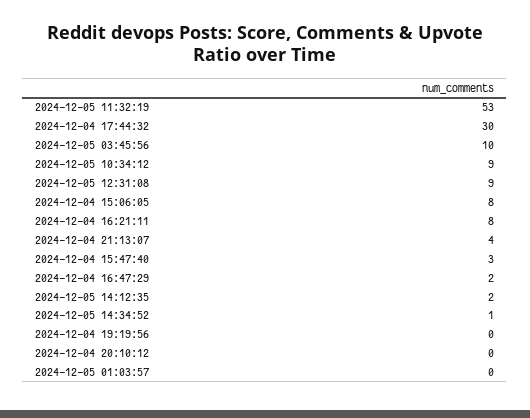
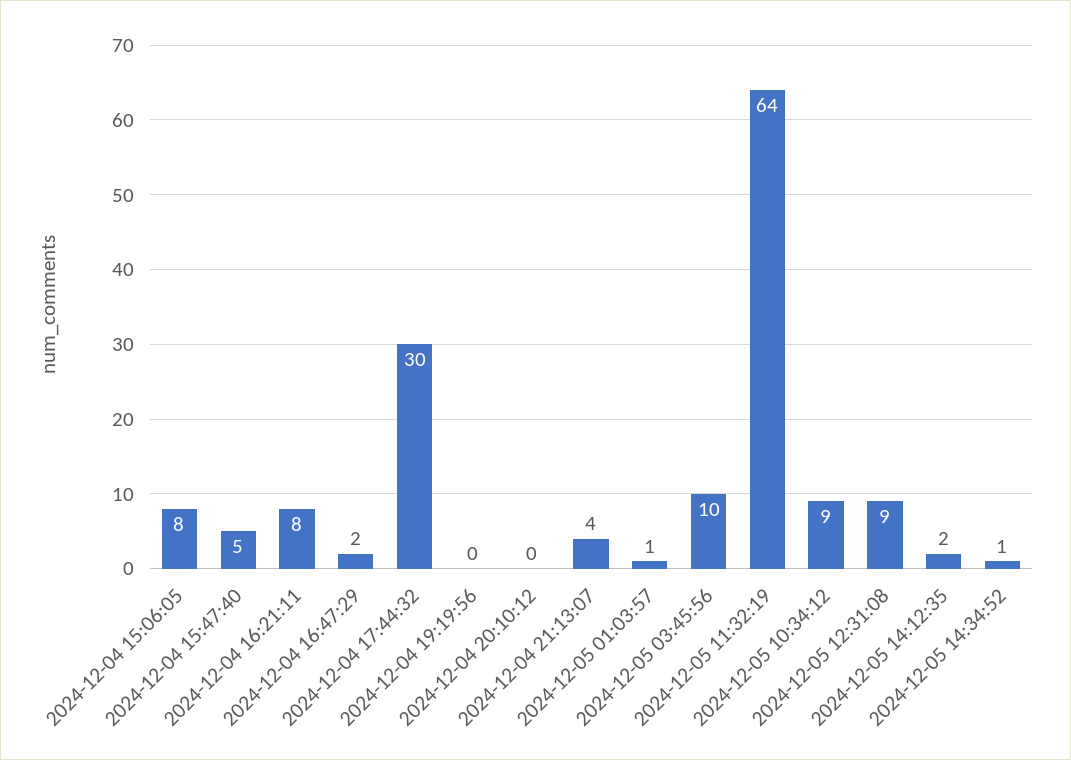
  {
-   "2024-12-05 11:32:19": 53,
+   "2024-12-05 11:32:19": 64,
    "2024-12-04 17:44:32": 30,
    "2024-12-05 03:45:56": 10,
    "2024-12-05 10:34:12": 9,
    "2024-12-05 12:31:08": 9,
    "2024-12-04 15:06:05": 8,
    "2024-12-04 16:21:11": 8,
    "2024-12-04 21:13:07": 4,
-   "2024-12-04 15:47:40": 3,
+   "2024-12-04 15:47:40": 5,
    "2024-12-04 16:47:29": 2,
    "2024-12-05 14:12:35": 2,
    "2024-12-05 14:34:52": 1,
    "2024-12-04 19:19:56": 0,
    "2024-12-04 20:10:12": 0,
-   "2024-12-05 01:03:57": 0
+   "2024-12-05 01:03:57": 1
  }

